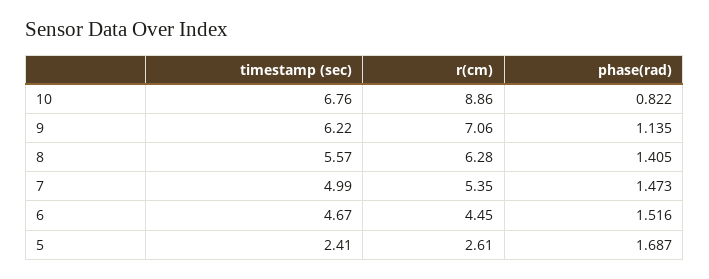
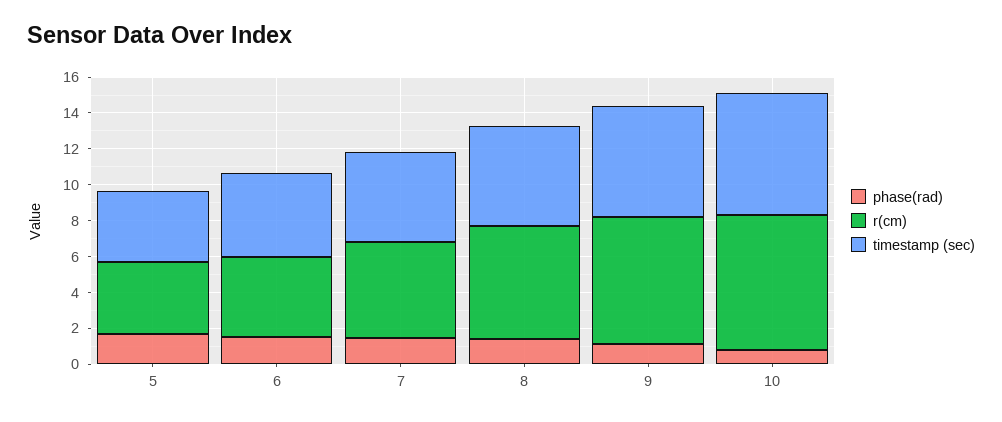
  {
    "timestamp (sec)": {
      "10": 6.76,
      "9": 6.22,
      "8": 5.57,
      "7": 4.99,
      "6": 4.67,
-     "5": 2.41
+     "5": 4
    },
    "r(cm)": {
-     "10": 8.86,
+     "10": 7.5,
      "9": 7.06,
      "8": 6.28,
      "7": 5.35,
      "6": 4.45,
-     "5": 2.61
+     "5": 4
    },
    "phase(rad)": {
      "10": 0.822,
      "9": 1.135,
      "8": 1.405,
      "7": 1.473,
      "6": 1.516,
      "5": 1.687
    }
  }

